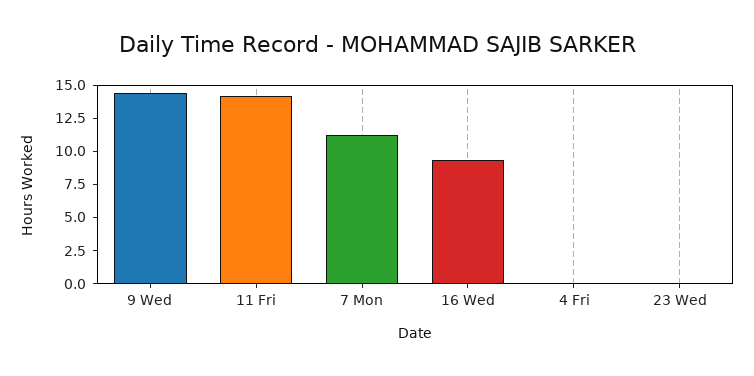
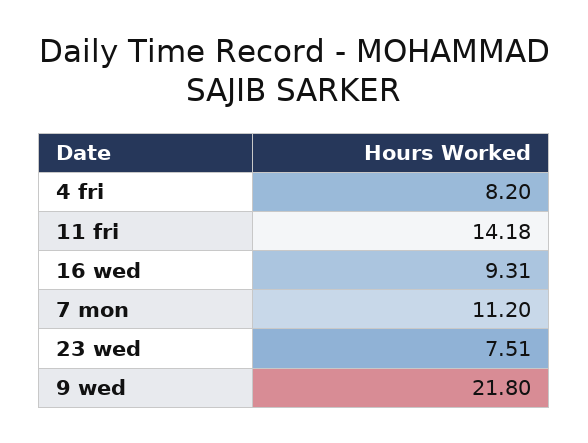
  {
-   "9 Wed": 15,
+   "9 Wed": 21.8,
    "11 Fri": 14.18,
    "7 Mon": 11.2,
    "16 Wed": 9.31,
-   "4 Fri": 0,
+   "4 Fri": 8.2,
-   "23 Wed": 0
+   "23 Wed": 7.51
  }

